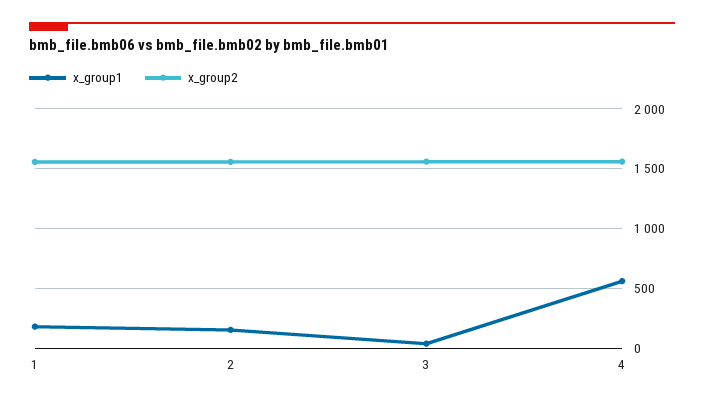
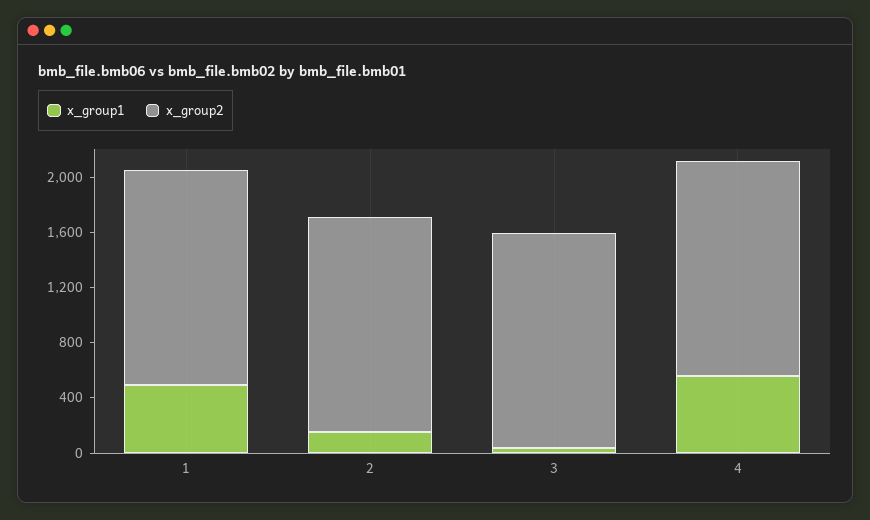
  {
    "x_group1": {
-     "1": 200,
+     "1": 500,
      "2": 200,
      "3": 0,
      "4": 600
    },
    "x_group2": {
      "1": 1600,
      "2": 1600,
      "3": 1600,
      "4": 1600
    }
  }

